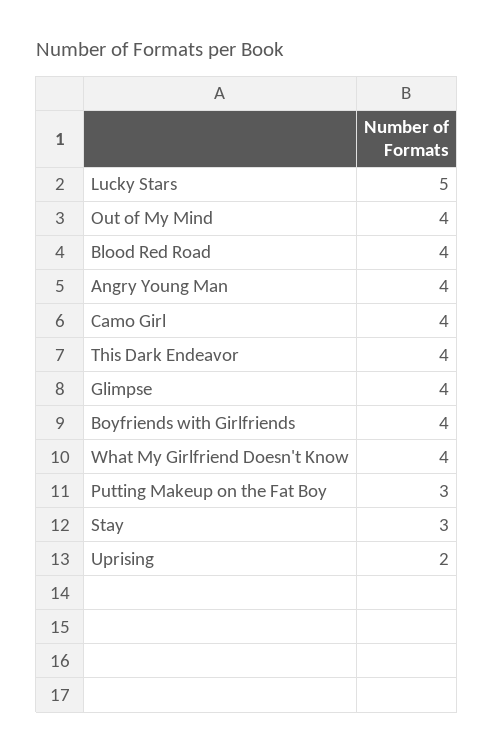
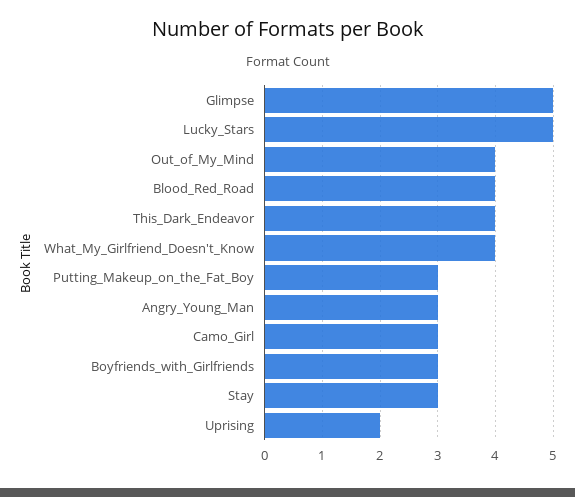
  {
    "Lucky Stars": 5,
    "Out of My Mind": 4,
    "Blood Red Road": 4,
-   "Angry Young Man": 4,
+   "Angry Young Man": 3,
-   "Camo Girl": 4,
+   "Camo Girl": 3,
    "This Dark Endeavor": 4,
-   "Glimpse": 4,
+   "Glimpse": 5,
-   "Boyfriends with Girlfriends": 4,
+   "Boyfriends with Girlfriends": 3,
    "What My Girlfriend Doesn't Know": 4,
    "Putting Makeup on the Fat Boy": 3,
    "Stay": 3,
    "Uprising": 2
  }

